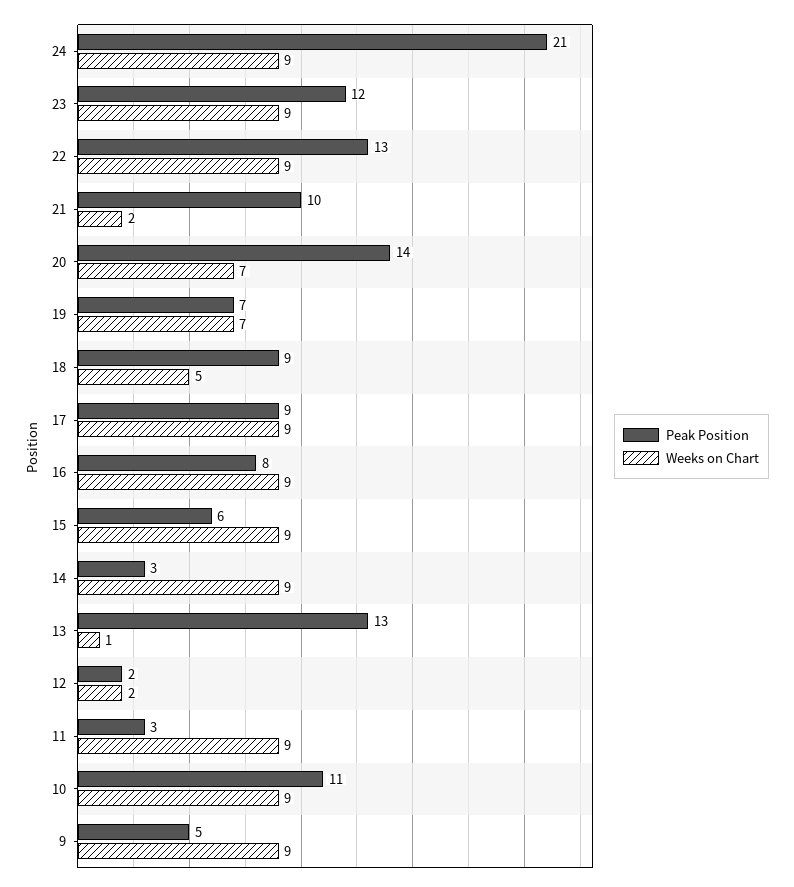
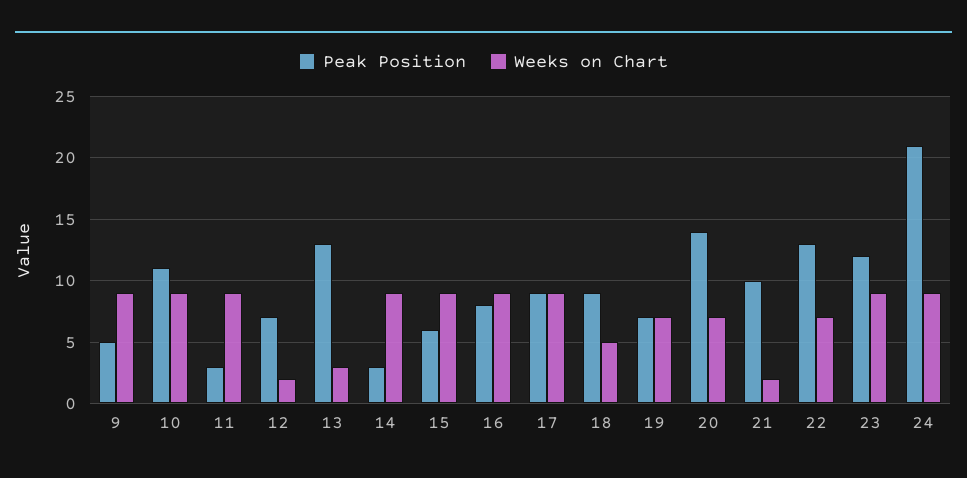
  {
    "Peak Position": {
      "24": 21,
      "23": 12,
      "22": 13,
      "21": 10,
      "20": 14,
      "19": 7,
      "18": 9,
      "17": 9,
      "16": 8,
      "15": 6,
      "14": 3,
      "13": 13,
-     "12": 2,
+     "12": 7,
      "11": 3,
      "10": 11,
      "9": 5
    },
    "Weeks on Chart": {
      "24": 9,
      "23": 9,
-     "22": 9,
+     "22": 7,
      "21": 2,
      "20": 7,
      "19": 7,
      "18": 5,
      "17": 9,
      "16": 9,
      "15": 9,
      "14": 9,
-     "13": 1,
+     "13": 3,
      "12": 2,
      "11": 9,
      "10": 9,
      "9": 9
    }
  }

